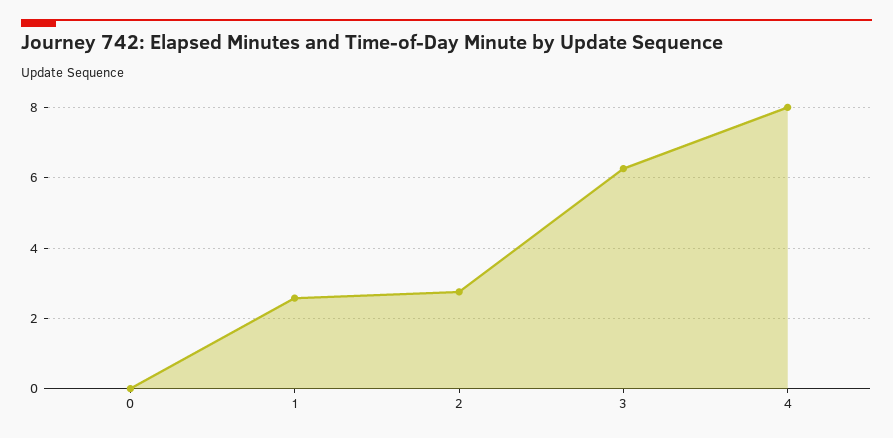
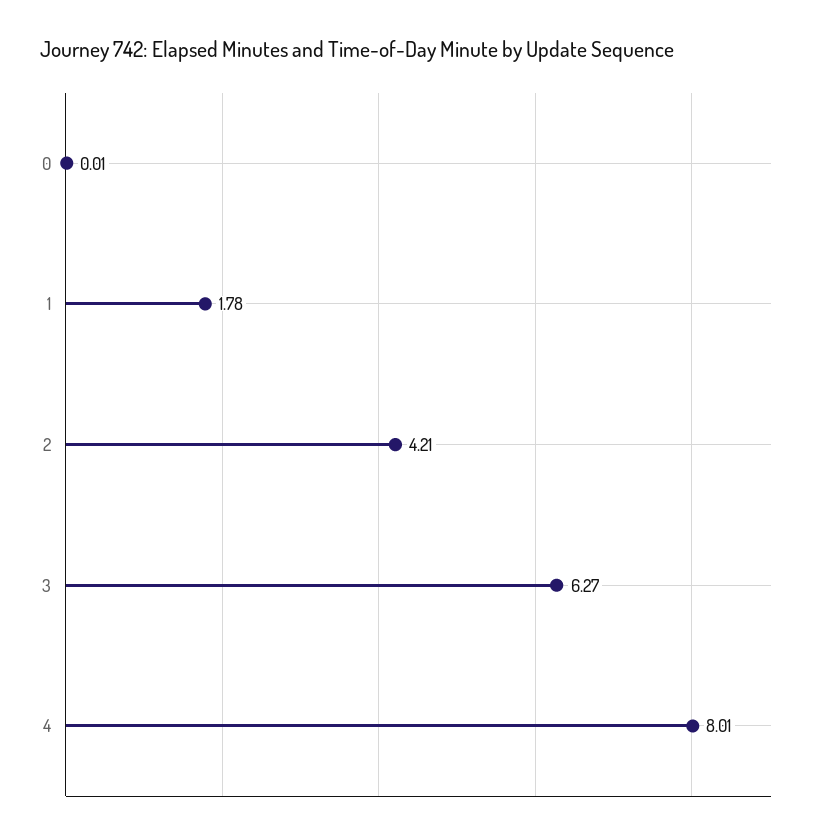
  {
    "0": 0.01,
-   "1": 2.6,
+   "1": 1.78,
-   "2": 2.8,
+   "2": 4.21,
    "3": 6.27,
    "4": 8.01
  }

